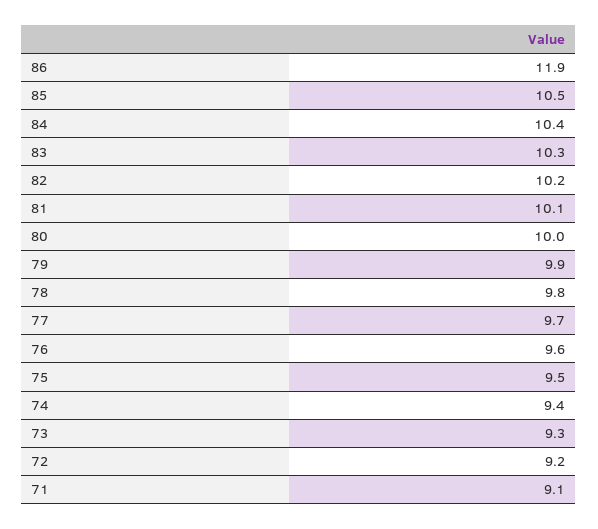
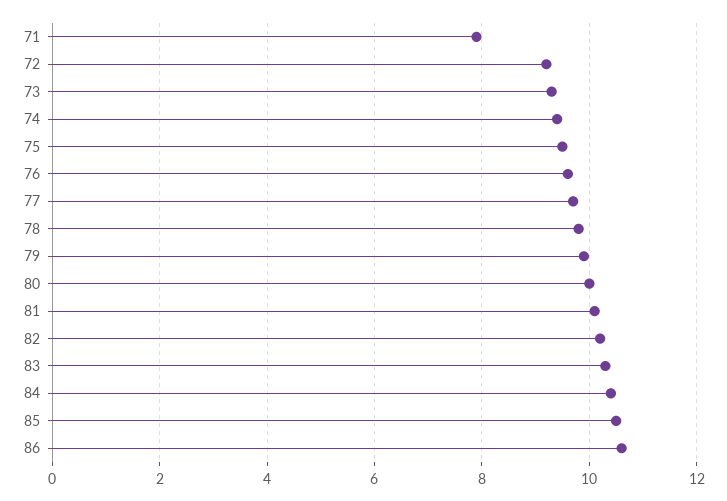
  {
-   "86": 11.9,
+   "86": 10.5,
    "85": 10.5,
    "84": 10.4,
    "83": 10.3,
    "82": 10.2,
    "81": 10.1,
    "80": 10,
    "79": 9.9,
    "78": 9.8,
    "77": 9.7,
    "76": 9.6,
    "75": 9.5,
    "74": 9.4,
    "73": 9.3,
    "72": 9.2,
-   "71": 9.1
+   "71": 8
  }

